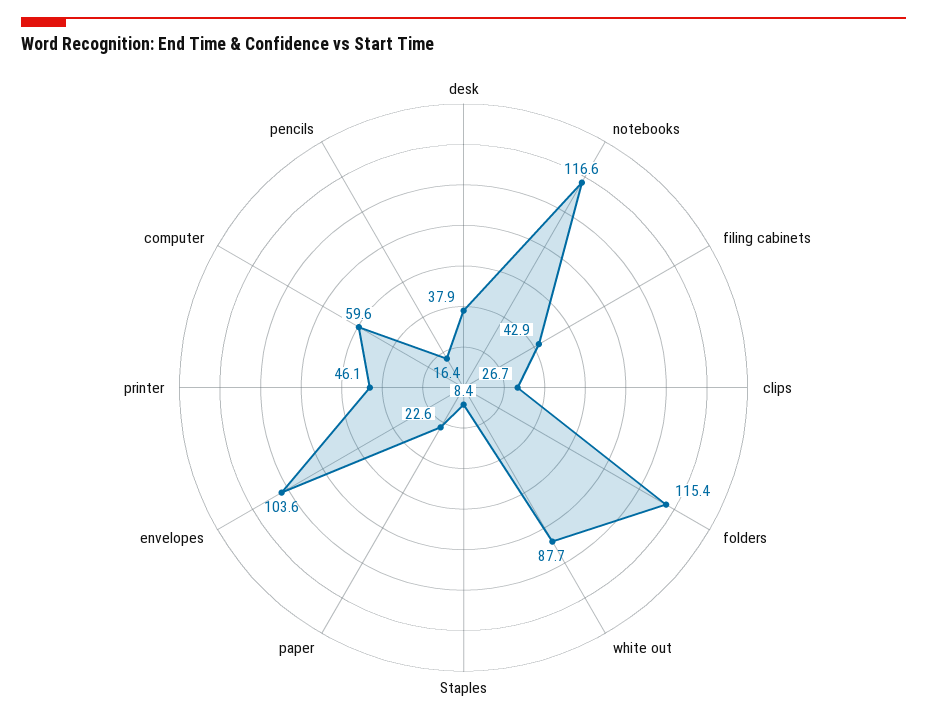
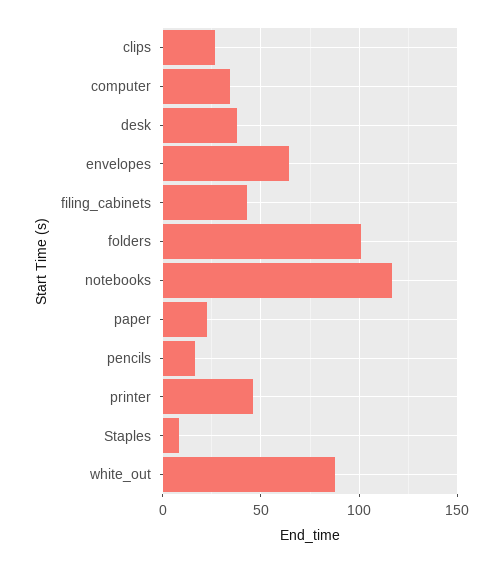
  {
    "desk": 37.9,
    "notebooks": 116.6,
    "filing cabinets": 42.9,
    "clips": 26.7,
-   "folders": 115.4,
+   "folders": 100,
    "white out": 87.7,
    "Staples": 8.4,
    "paper": 22.6,
-   "envelopes": 103.6,
+   "envelopes": 65,
    "printer": 46.1,
-   "computer": 59.6,
+   "computer": 35,
    "pencils": 16.4
  }

